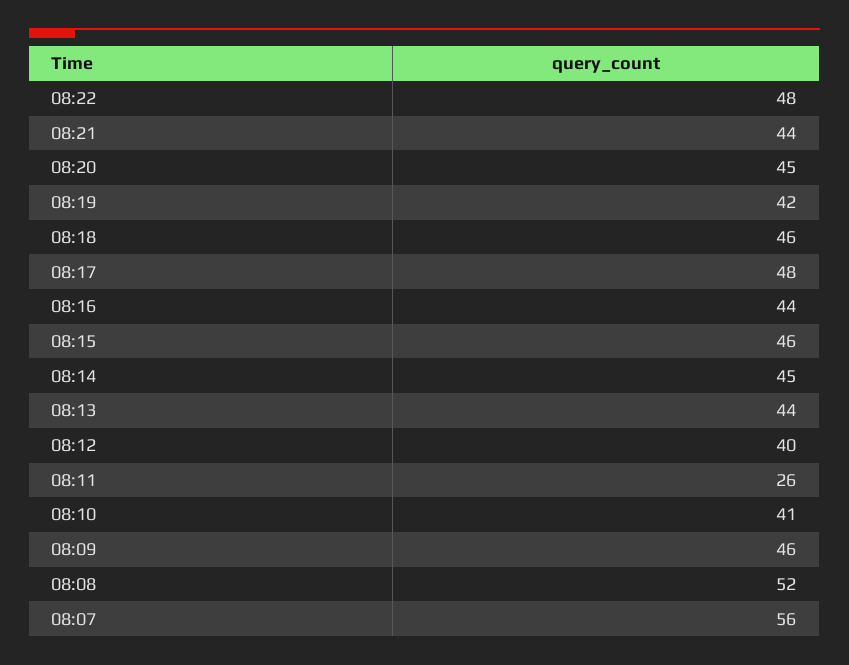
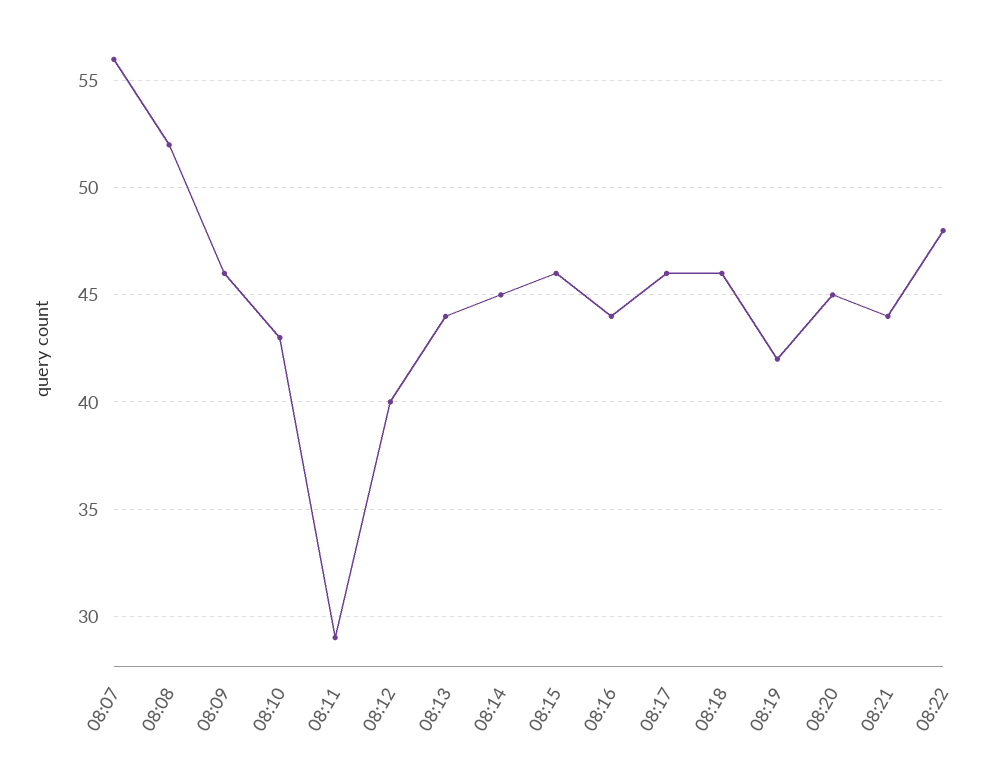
  {
    "08:22": 48,
    "08:21": 44,
    "08:20": 45,
    "08:19": 42,
    "08:18": 46,
-   "08:17": 48,
+   "08:17": 46,
    "08:16": 44,
    "08:15": 46,
    "08:14": 45,
    "08:13": 44,
    "08:12": 40,
-   "08:11": 26,
+   "08:11": 29,
-   "08:10": 41,
+   "08:10": 43,
    "08:09": 46,
    "08:08": 52,
    "08:07": 56
  }

